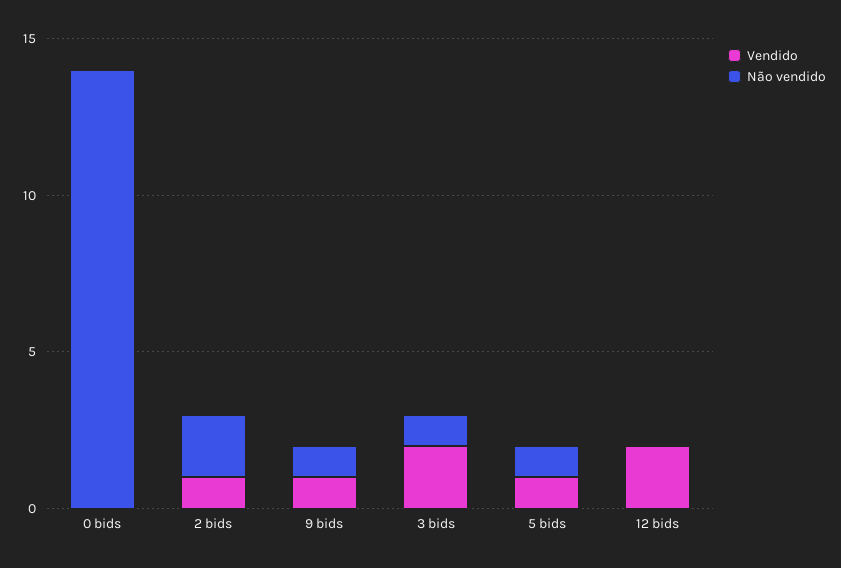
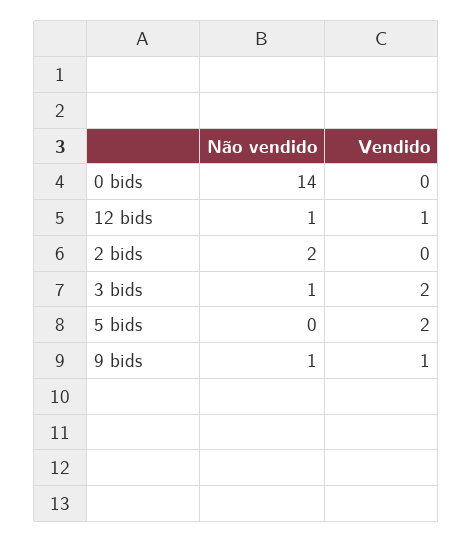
  {
    "Vendido": {
      "0 bids": 0,
-     "2 bids": 1,
+     "2 bids": 0,
      "9 bids": 1,
      "3 bids": 2,
-     "5 bids": 1,
+     "5 bids": 2,
-     "12 bids": 2
+     "12 bids": 1
    },
    "Não vendido": {
      "0 bids": 14,
      "2 bids": 2,
      "9 bids": 1,
      "3 bids": 1,
-     "5 bids": 1,
+     "5 bids": 0,
-     "12 bids": 0
+     "12 bids": 1
    }
  }

